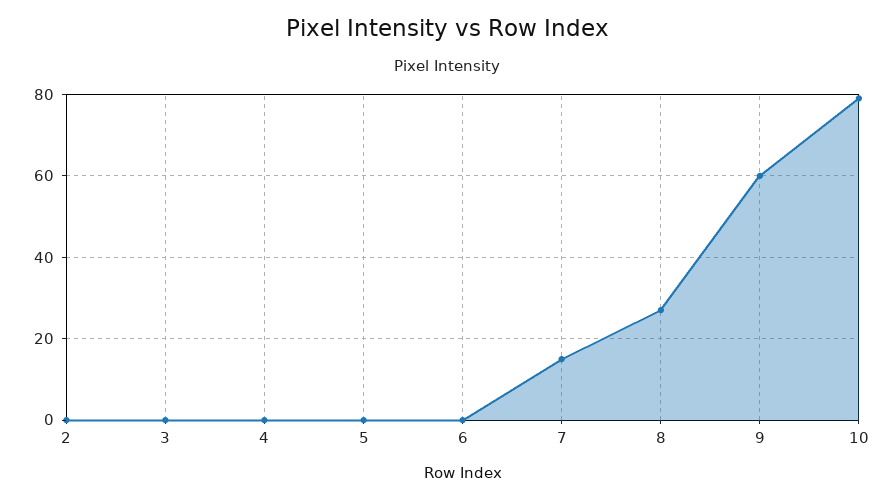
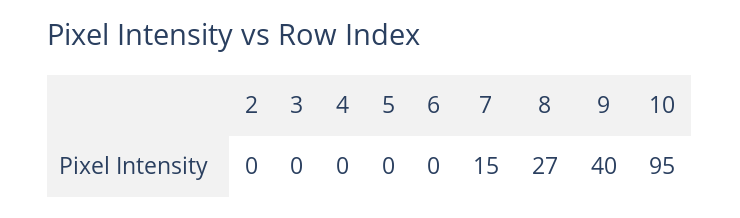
  {
    "2": 0,
    "3": 0,
    "4": 0,
    "5": 0,
    "6": 0,
    "7": 15,
    "8": 27,
-   "9": 60,
+   "9": 40,
-   "10": 80
+   "10": 95
  }

